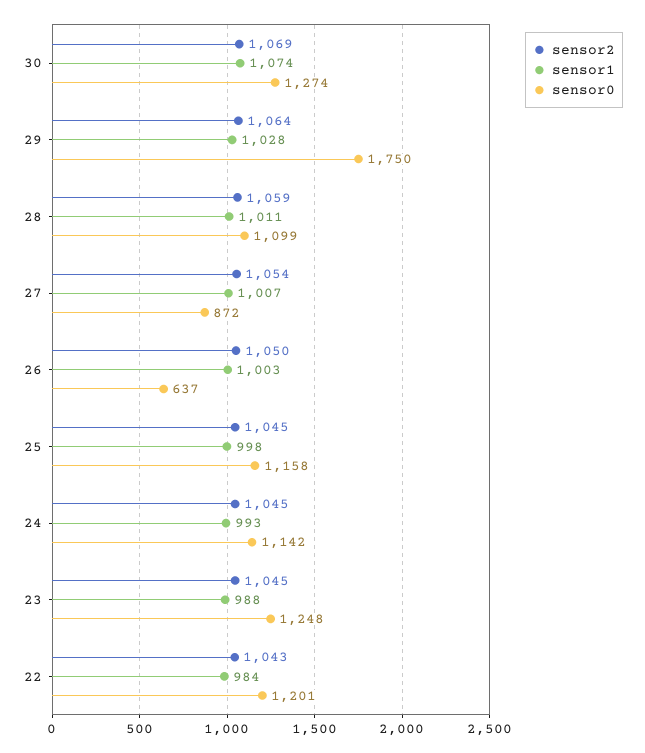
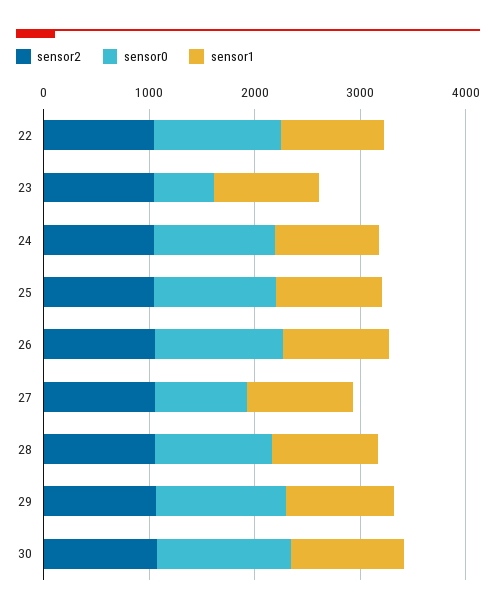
  {
    "sensor2": {
      "30": 1069,
      "29": 1064,
      "28": 1059,
      "27": 1054,
      "26": 1050,
      "25": 1045,
      "24": 1045,
      "23": 1045,
      "22": 1043
    },
    "sensor1": {
      "30": 1074,
      "29": 1028,
      "28": 1011,
      "27": 1007,
      "26": 1003,
      "25": 998,
      "24": 993,
      "23": 988,
      "22": 984
    },
    "sensor0": {
      "30": 1274,
-     "29": 1750,
+     "29": 1200,
      "28": 1099,
      "27": 872,
-     "26": 637,
+     "26": 1200,
      "25": 1158,
      "24": 1142,
-     "23": 1248,
+     "23": 600,
      "22": 1201
    }
  }

